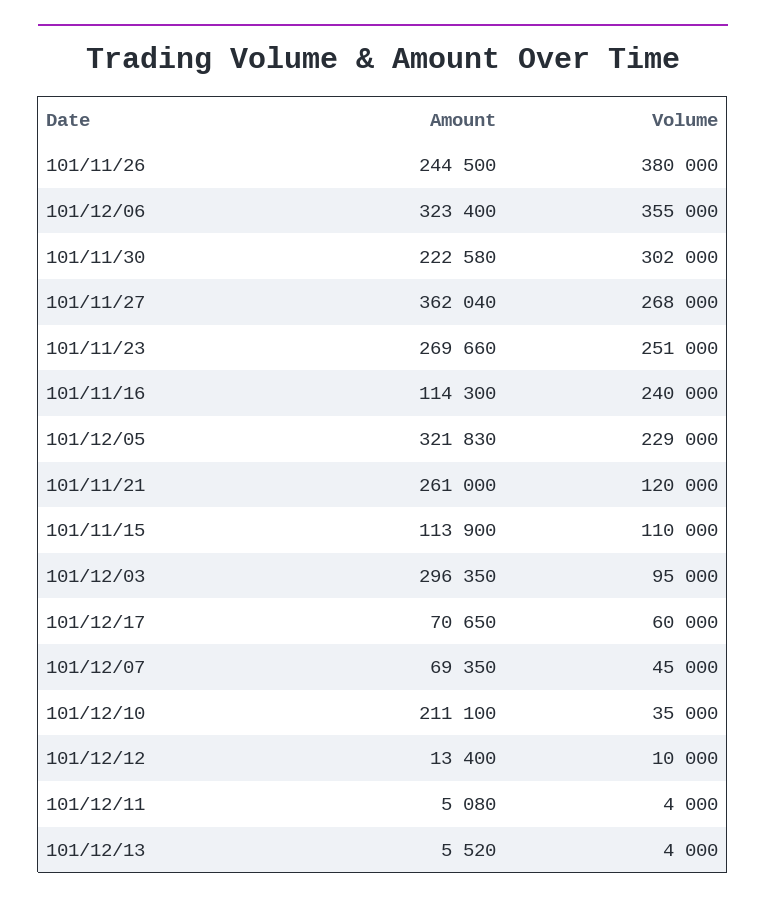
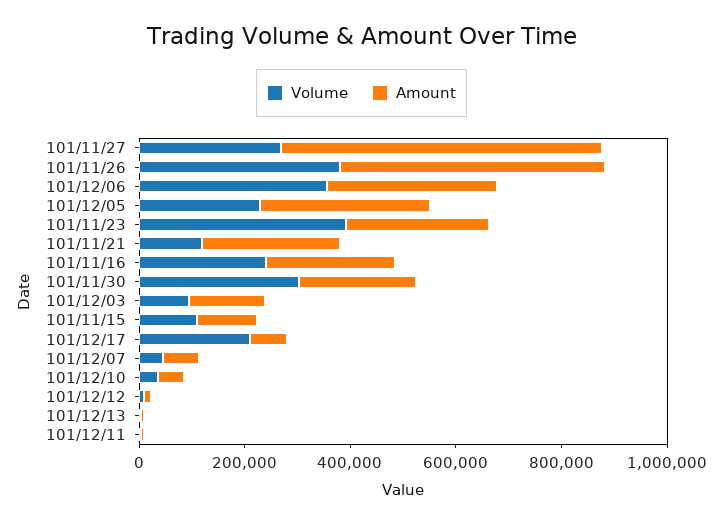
  {
    "Amount": {
-     "101/11/26": 244500,
+     "101/11/26": 500000,
      "101/12/06": 323400,
      "101/11/30": 222580,
-     "101/11/27": 362040,
+     "101/11/27": 600000,
      "101/11/23": 269660,
-     "101/11/16": 114300,
+     "101/11/16": 250000,
      "101/12/05": 321830,
      "101/11/21": 261000,
      "101/11/15": 113900,
-     "101/12/03": 296350,
+     "101/12/03": 150000,
      "101/12/17": 70650,
      "101/12/07": 69350,
-     "101/12/10": 211100,
+     "101/12/10": 50000,
      "101/12/12": 13400,
      "101/12/11": 5080,
      "101/12/13": 5520
    },
    "Volume": {
      "101/11/26": 380000,
      "101/12/06": 355000,
      "101/11/30": 302000,
      "101/11/27": 268000,
-     "101/11/23": 251000,
+     "101/11/23": 400000,
      "101/11/16": 240000,
      "101/12/05": 229000,
      "101/11/21": 120000,
      "101/11/15": 110000,
      "101/12/03": 95000,
-     "101/12/17": 60000,
+     "101/12/17": 200000,
      "101/12/07": 45000,
      "101/12/10": 35000,
      "101/12/12": 10000,
      "101/12/11": 4000,
      "101/12/13": 4000
    }
  }

